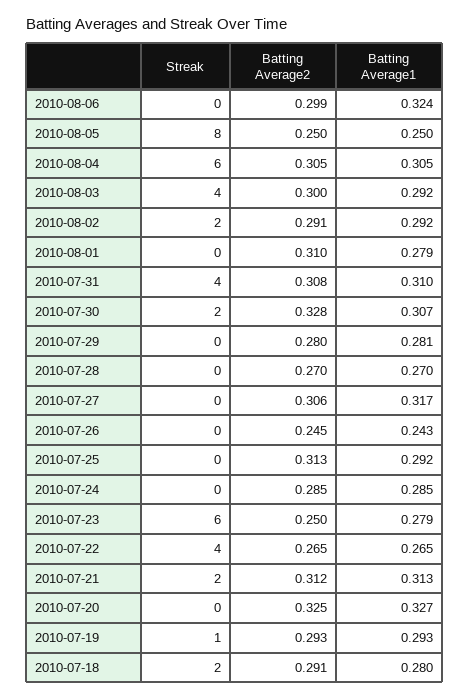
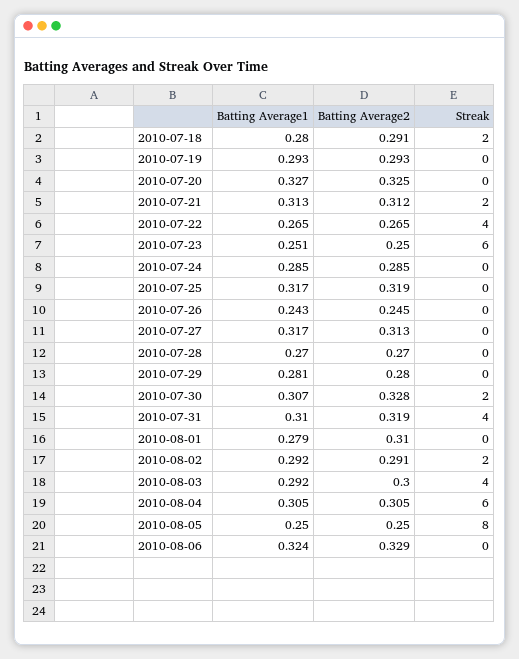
  {
    "Streak": {
      "2010-08-06": 0,
      "2010-08-05": 8,
      "2010-08-04": 6,
      "2010-08-03": 4,
      "2010-08-02": 2,
      "2010-08-01": 0,
      "2010-07-31": 4,
      "2010-07-30": 2,
      "2010-07-29": 0,
      "2010-07-28": 0,
      "2010-07-27": 0,
      "2010-07-26": 0,
      "2010-07-25": 0,
      "2010-07-24": 0,
      "2010-07-23": 6,
      "2010-07-22": 4,
      "2010-07-21": 2,
      "2010-07-20": 0,
-     "2010-07-19": 1,
+     "2010-07-19": 0,
      "2010-07-18": 2
    },
    "Batting Average2": {
-     "2010-08-06": 0.299,
+     "2010-08-06": 0.329,
      "2010-08-05": 0.25,
      "2010-08-04": 0.305,
      "2010-08-03": 0.3,
      "2010-08-02": 0.291,
      "2010-08-01": 0.31,
-     "2010-07-31": 0.308,
+     "2010-07-31": 0.319,
      "2010-07-30": 0.328,
      "2010-07-29": 0.28,
      "2010-07-28": 0.27,
-     "2010-07-27": 0.306,
+     "2010-07-27": 0.313,
      "2010-07-26": 0.245,
-     "2010-07-25": 0.313,
+     "2010-07-25": 0.319,
      "2010-07-24": 0.285,
      "2010-07-23": 0.25,
      "2010-07-22": 0.265,
      "2010-07-21": 0.312,
      "2010-07-20": 0.325,
      "2010-07-19": 0.293,
      "2010-07-18": 0.291
    },
    "Batting Average1": {
      "2010-08-06": 0.324,
      "2010-08-05": 0.25,
      "2010-08-04": 0.305,
      "2010-08-03": 0.292,
      "2010-08-02": 0.292,
      "2010-08-01": 0.279,
      "2010-07-31": 0.31,
      "2010-07-30": 0.307,
      "2010-07-29": 0.281,
      "2010-07-28": 0.27,
      "2010-07-27": 0.317,
      "2010-07-26": 0.243,
-     "2010-07-25": 0.292,
+     "2010-07-25": 0.317,
      "2010-07-24": 0.285,
-     "2010-07-23": 0.279,
+     "2010-07-23": 0.251,
      "2010-07-22": 0.265,
      "2010-07-21": 0.313,
      "2010-07-20": 0.327,
      "2010-07-19": 0.293,
      "2010-07-18": 0.28
    }
  }

